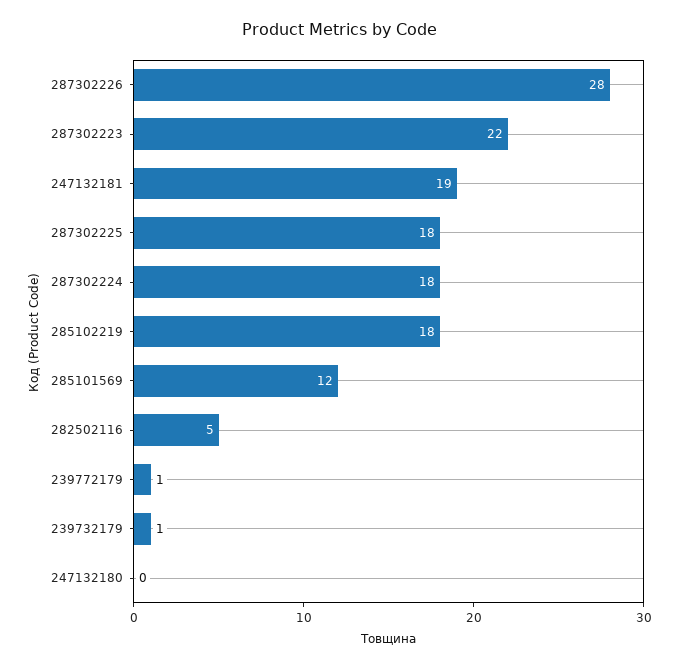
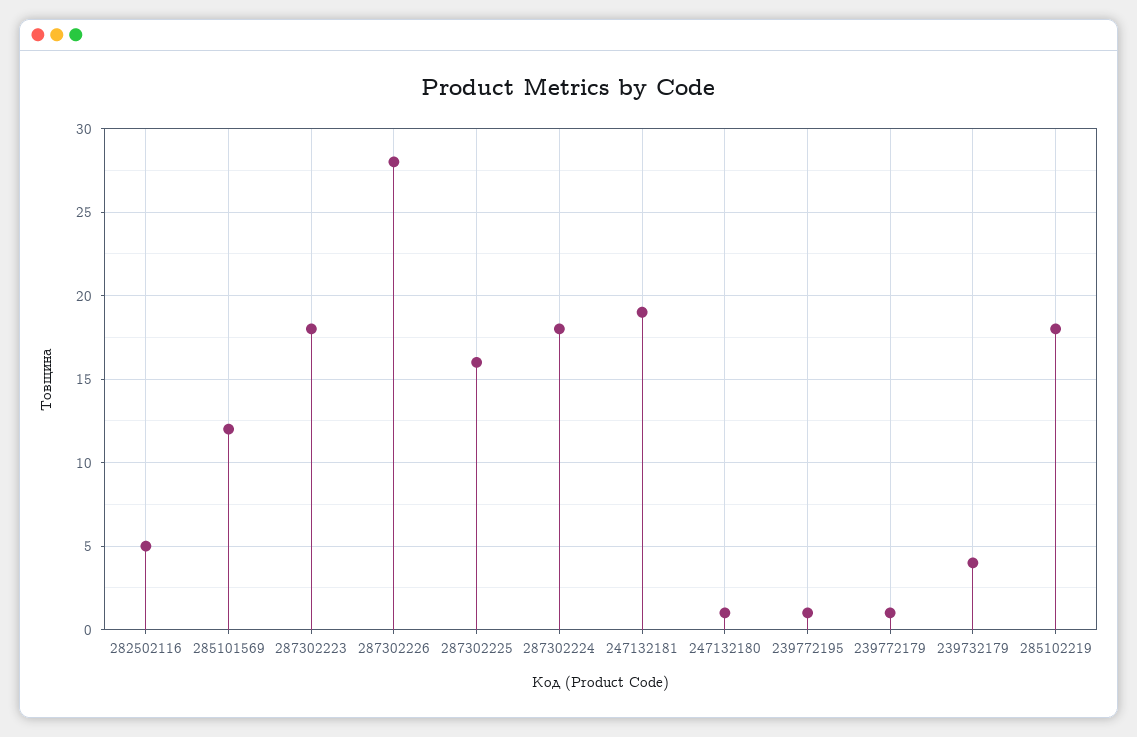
  {
    "287302226": 28,
-   "287302223": 22,
+   "287302223": 18,
    "247132181": 19,
-   "287302225": 18,
+   "287302225": 16,
    "287302224": 18,
    "285102219": 18,
    "285101569": 12,
    "282502116": 5,
    "239772179": 1,
-   "239732179": 1,
+   "239732179": 4,
-   "247132180": 0
+   "247132180": 1,
+   "239772195": 1
  }

